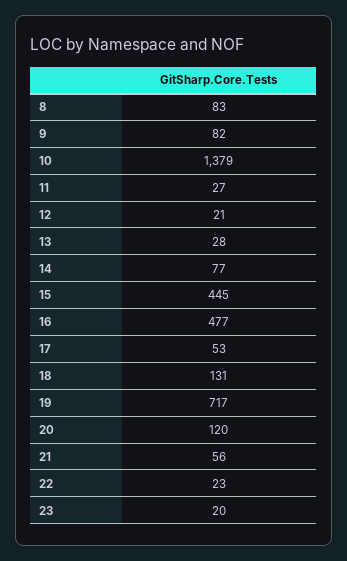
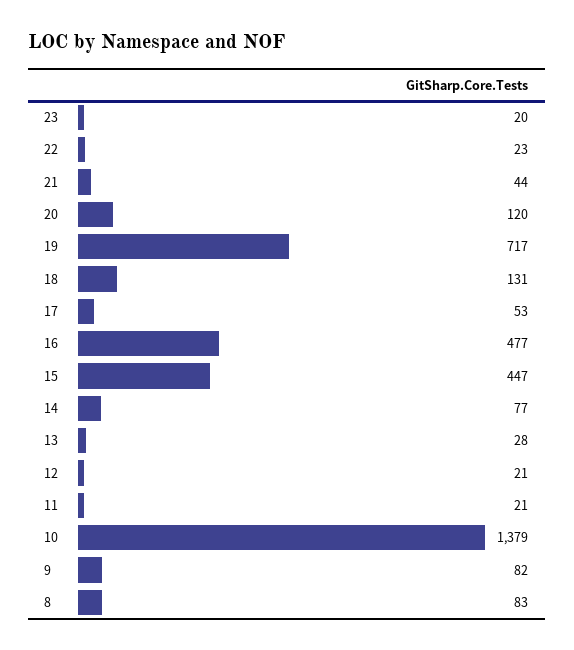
  {
    "8": 83,
    "9": 82,
    "10": 1379,
-   "11": 27,
+   "11": 21,
    "12": 21,
    "13": 28,
    "14": 77,
-   "15": 445,
+   "15": 447,
    "16": 477,
    "17": 53,
    "18": 131,
    "19": 717,
    "20": 120,
-   "21": 56,
+   "21": 44,
    "22": 23,
    "23": 20
  }

